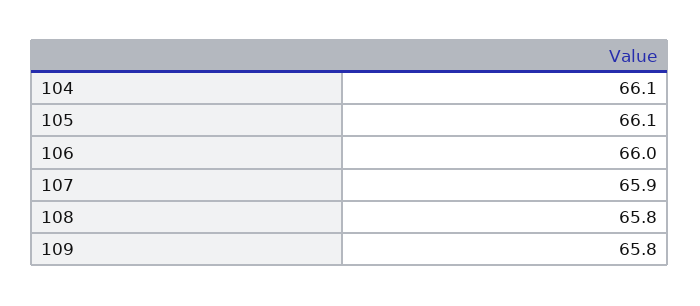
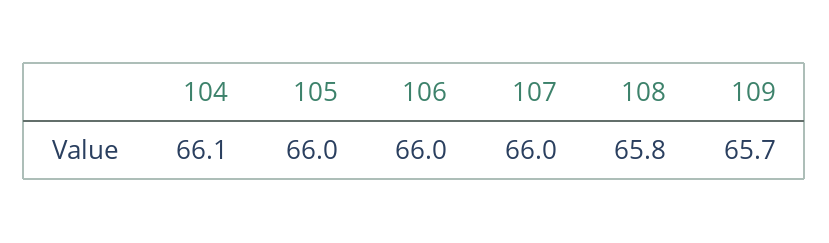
  {
    "104": 66.1,
-   "105": 66.1,
+   "105": 66,
    "106": 66,
-   "107": 65.9,
+   "107": 66,
    "108": 65.8,
-   "109": 65.8
+   "109": 65.7
  }

